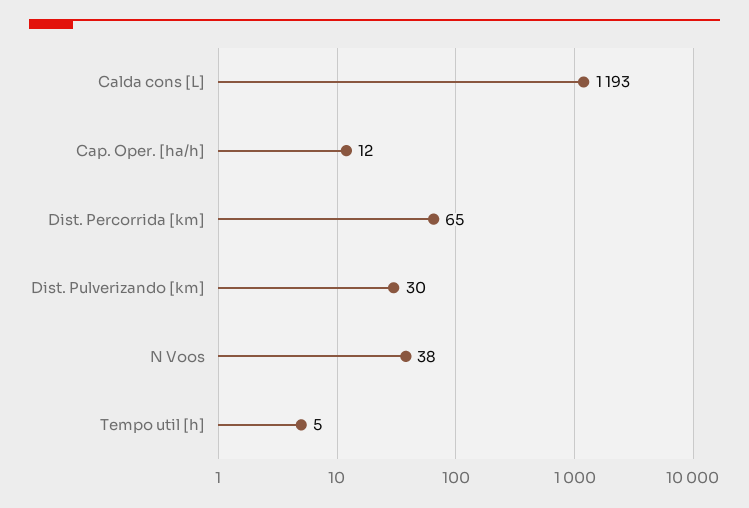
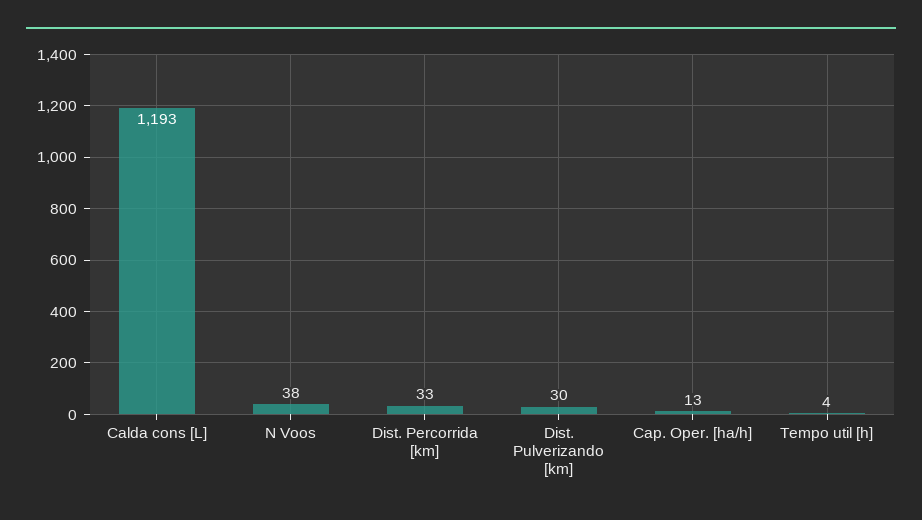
  {
    "Calda cons [L]": 1193,
-   "Cap. Oper. [ha/h]": 12,
+   "Cap. Oper. [ha/h]": 13,
-   "Dist. Percorrida [km]": 65,
+   "Dist. Percorrida [km]": 33,
    "Dist. Pulverizando [km]": 30,
    "N Voos": 38,
-   "Tempo util [h]": 5
+   "Tempo util [h]": 4
  }

